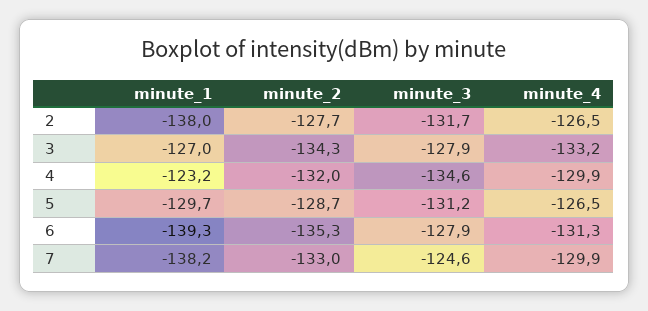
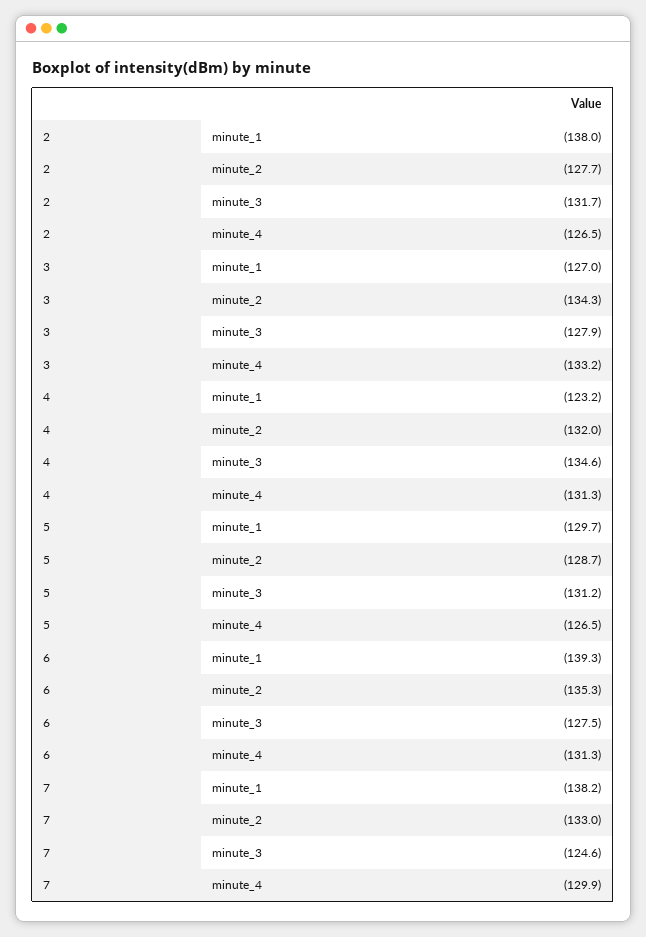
  {
    "minute_1": {
      "2": -138,
      "3": -127,
      "4": -123.2,
      "5": -129.7,
      "6": -139.3,
      "7": -138.2
    },
    "minute_2": {
      "2": -127.7,
      "3": -134.3,
      "4": -132,
      "5": -128.7,
      "6": -135.3,
      "7": -133
    },
    "minute_3": {
      "2": -131.7,
      "3": -127.9,
      "4": -134.6,
      "5": -131.2,
-     "6": -127.9,
+     "6": -127.5,
      "7": -124.6
    },
    "minute_4": {
      "2": -126.5,
      "3": -133.2,
-     "4": -129.9,
+     "4": -131.3,
      "5": -126.5,
      "6": -131.3,
      "7": -129.9
    }
  }

